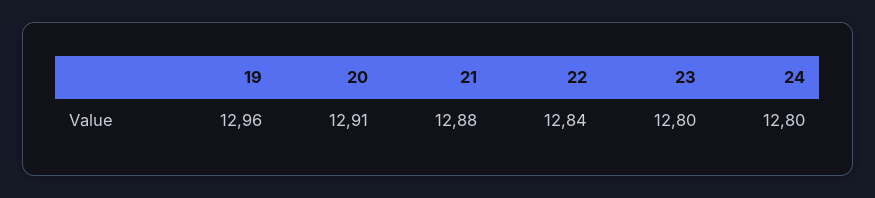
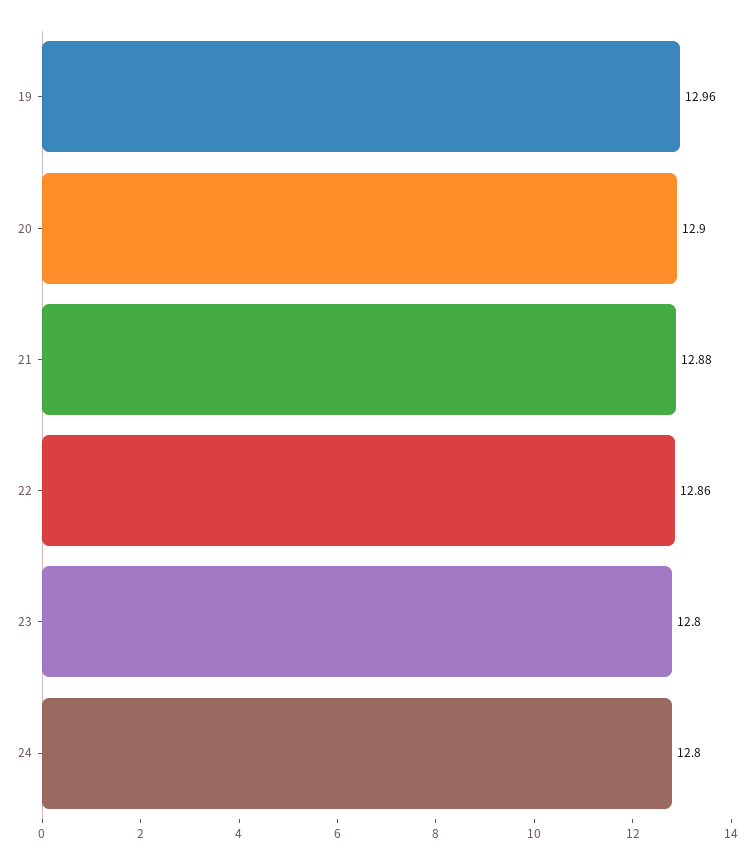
  {
    "19": 12.96,
-   "20": 12.91,
+   "20": 12.9,
    "21": 12.88,
-   "22": 12.84,
+   "22": 12.86,
    "23": 12.8,
    "24": 12.8
  }

